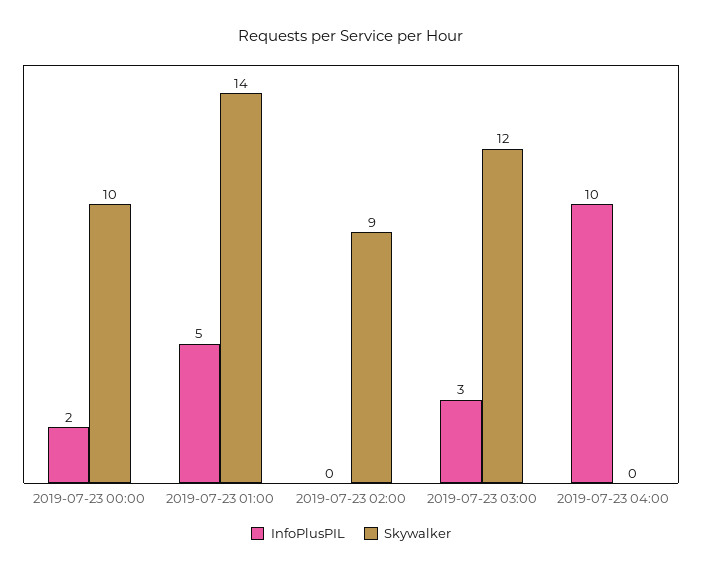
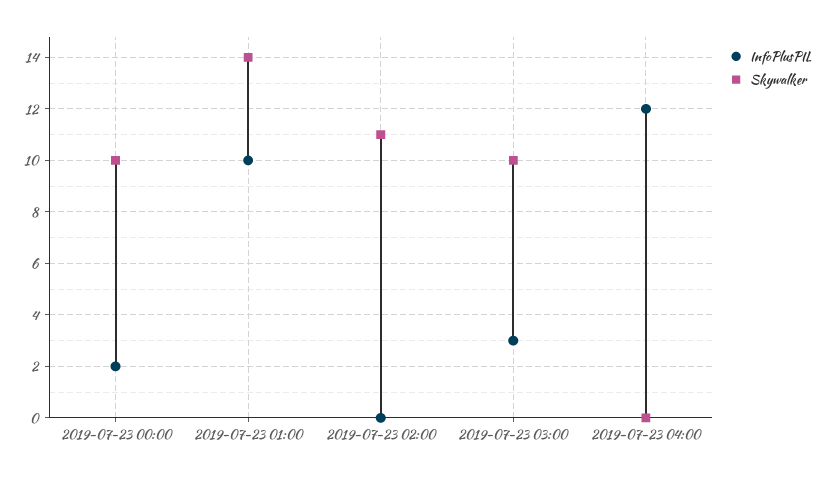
  {
    "InfoPlusPIL": {
      "2019-07-23 00:00": 2,
-     "2019-07-23 01:00": 5,
+     "2019-07-23 01:00": 10,
      "2019-07-23 02:00": 0,
      "2019-07-23 03:00": 3,
-     "2019-07-23 04:00": 10
+     "2019-07-23 04:00": 12
    },
    "Skywalker": {
      "2019-07-23 00:00": 10,
      "2019-07-23 01:00": 14,
-     "2019-07-23 02:00": 9,
+     "2019-07-23 02:00": 11,
-     "2019-07-23 03:00": 12,
+     "2019-07-23 03:00": 10,
      "2019-07-23 04:00": 0
    }
  }

